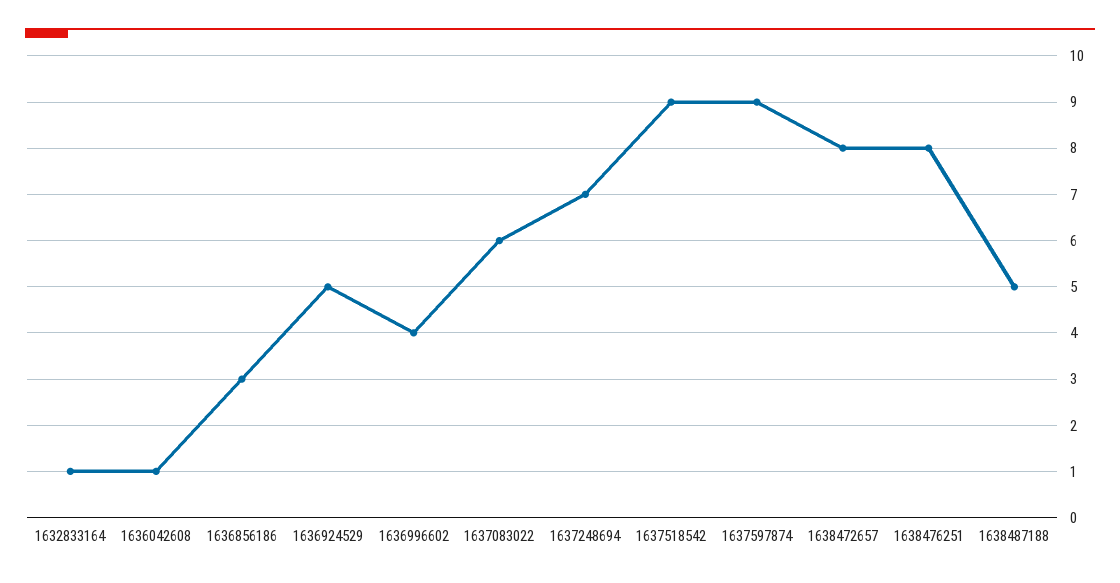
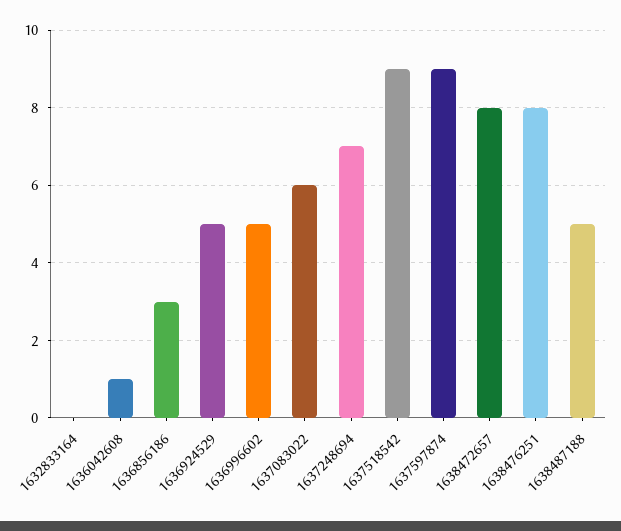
  {
-   "1632833164": 1,
+   "1632833164": 0,
    "1636042608": 1,
    "1636856186": 3,
    "1636924529": 5,
-   "1636996602": 4,
+   "1636996602": 5,
    "1637083022": 6,
    "1637248694": 7,
    "1637518542": 9,
    "1637597874": 9,
    "1638472657": 8,
    "1638476251": 8,
    "1638487188": 5
  }

